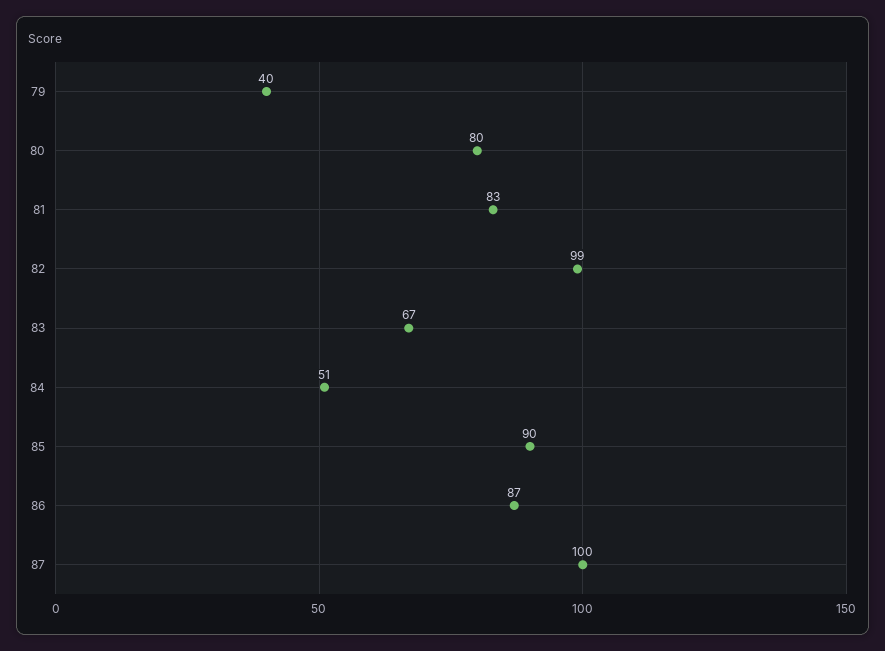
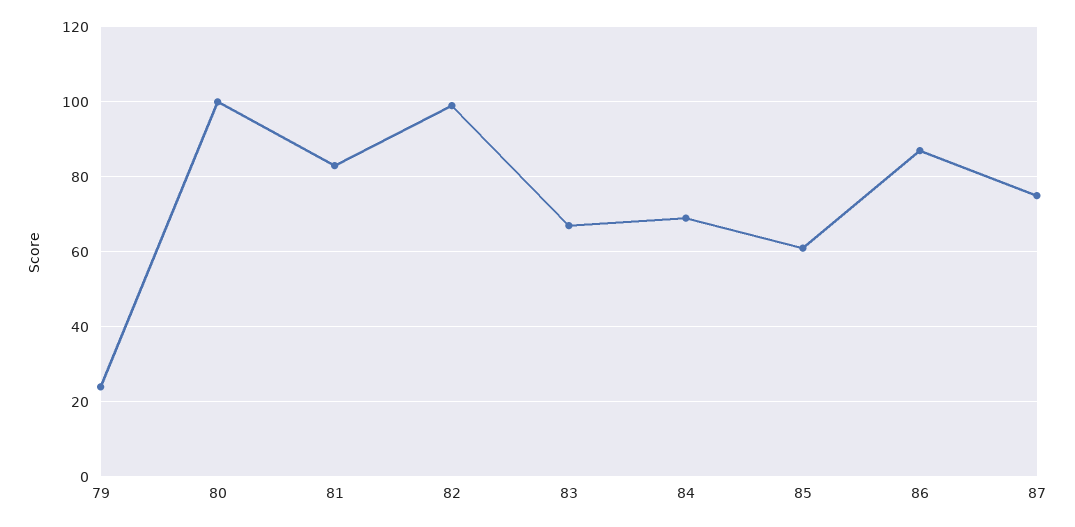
  {
-   "79": 40,
+   "79": 25,
-   "80": 80,
+   "80": 100,
    "81": 83,
    "82": 99,
    "83": 67,
-   "84": 51,
+   "84": 70,
-   "85": 90,
+   "85": 60,
    "86": 87,
-   "87": 100
+   "87": 75
  }

